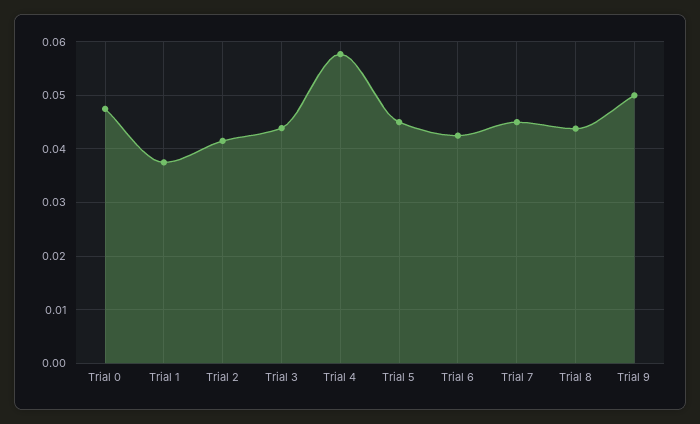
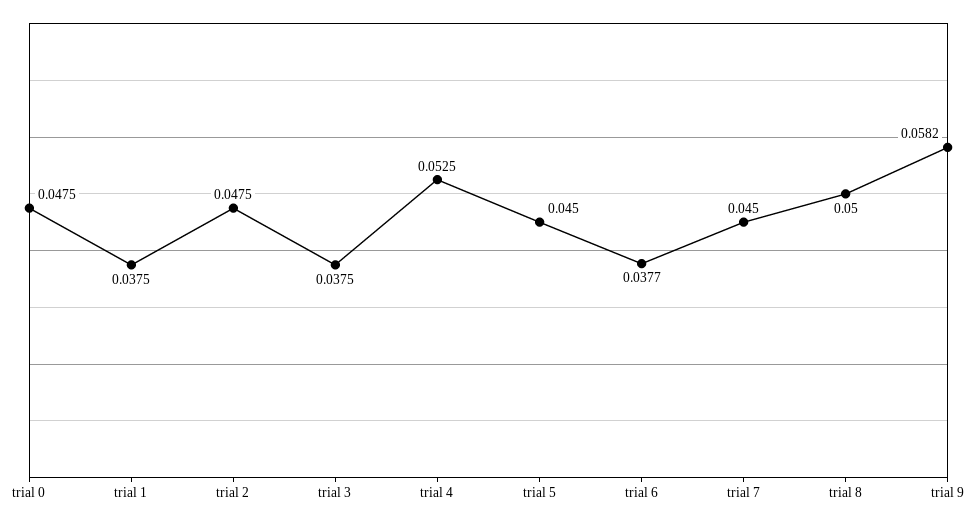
  {
    "Trial 0": 0.0475,
    "Trial 1": 0.0375,
-   "Trial 2": 0.042,
+   "Trial 2": 0.0475,
-   "Trial 3": 0.044,
+   "Trial 3": 0.0375,
-   "Trial 4": 0.058,
+   "Trial 4": 0.0525,
    "Trial 5": 0.045,
-   "Trial 6": 0.042,
+   "Trial 6": 0.0377,
    "Trial 7": 0.045,
-   "Trial 8": 0.044,
+   "Trial 8": 0.05,
-   "Trial 9": 0.05
+   "Trial 9": 0.0582
  }

